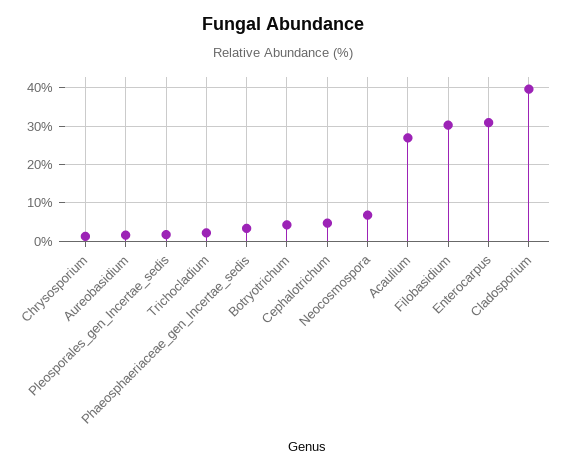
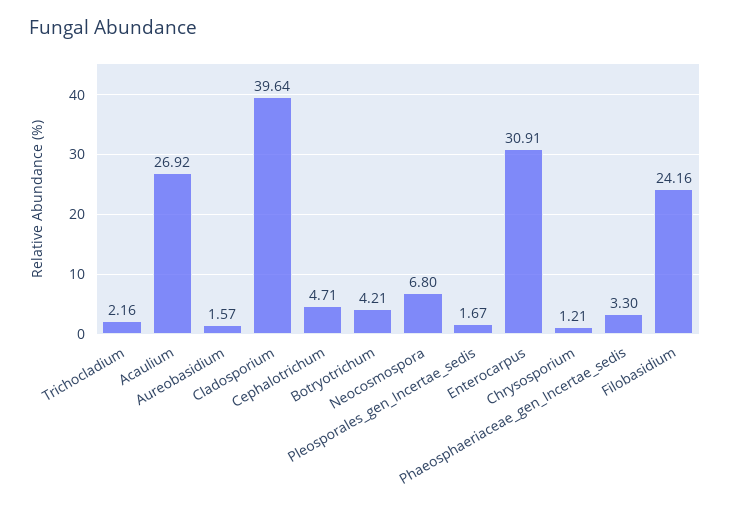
  {
    "Chrysosporium": 1.21,
    "Aureobasidium": 1.57,
    "Pleosporales_gen_Incertae_sedis": 1.67,
    "Trichocladium": 2.16,
    "Phaeosphaeriaceae_gen_Incertae_sedis": 3.3,
    "Botryotrichum": 4.21,
    "Cephalotrichum": 4.71,
    "Neocosmospora": 6.8,
    "Acaulium": 26.92,
-   "Filobasidium": 30,
+   "Filobasidium": 24.16,
    "Enterocarpus": 30.91,
    "Cladosporium": 39.64
  }

